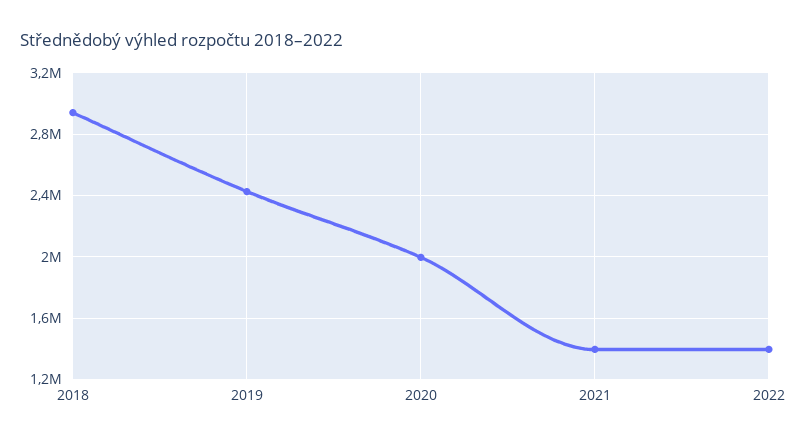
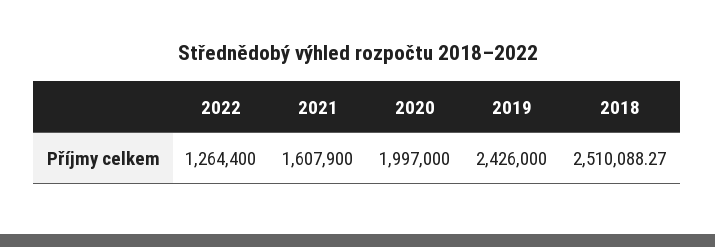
  {
-   "2018": 2950000,
+   "2018": 2510088.27,
    "2019": 2426000,
    "2020": 1997000,
-   "2021": 1400000,
+   "2021": 1607900,
-   "2022": 1400000
+   "2022": 1264400
  }

